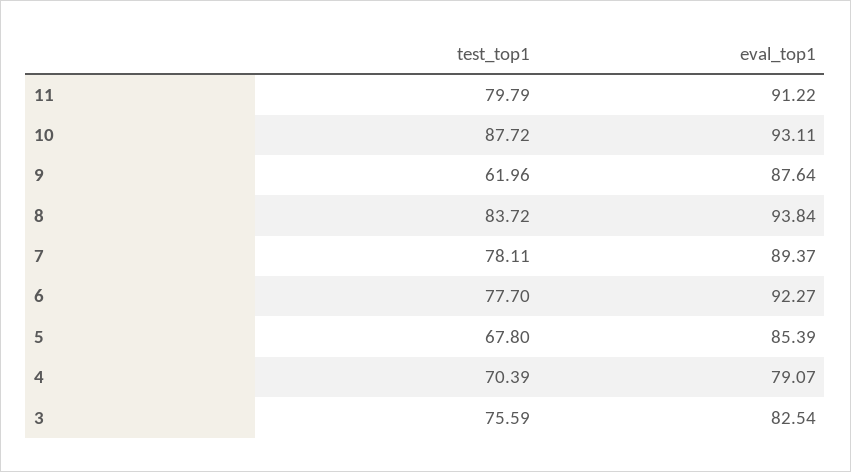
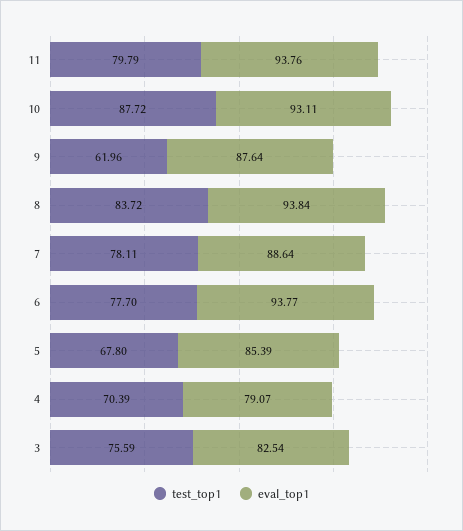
  {
    "test_top1": {
      "11": 79.79,
      "10": 87.72,
      "9": 61.96,
      "8": 83.72,
      "7": 78.11,
      "6": 77.7,
      "5": 67.8,
      "4": 70.39,
      "3": 75.59
    },
    "eval_top1": {
-     "11": 91.22,
+     "11": 93.76,
      "10": 93.11,
      "9": 87.64,
      "8": 93.84,
-     "7": 89.37,
+     "7": 88.64,
-     "6": 92.27,
+     "6": 93.77,
      "5": 85.39,
      "4": 79.07,
      "3": 82.54
    }
  }

